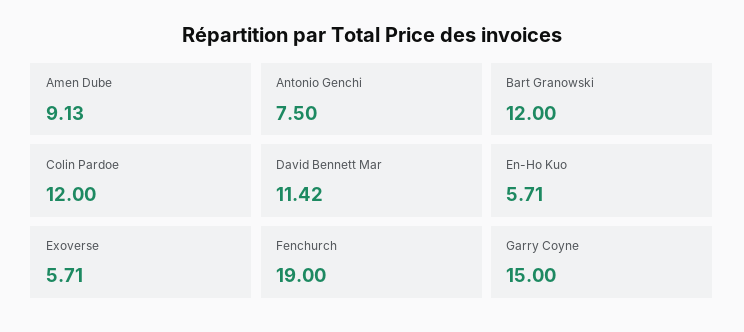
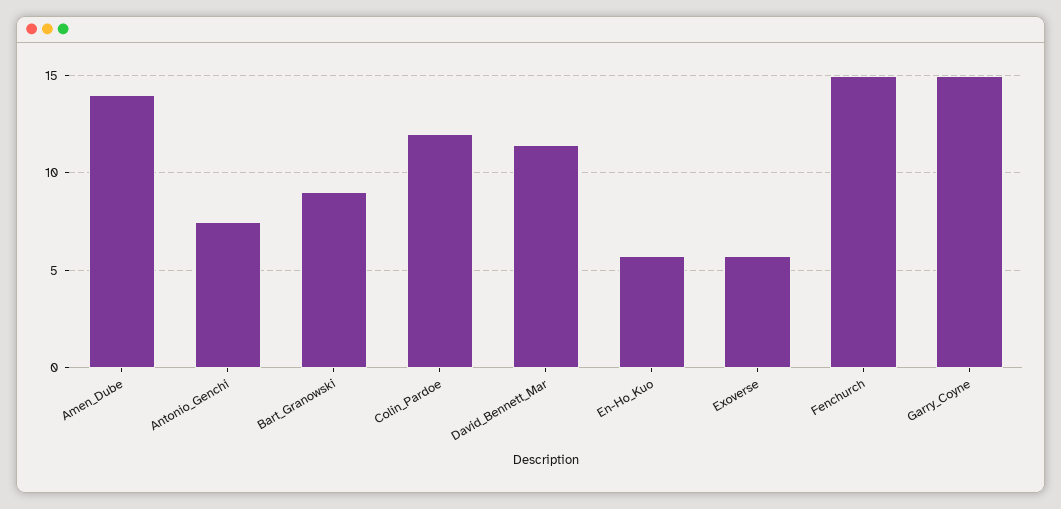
  {
-   "Amen Dube": 9.13,
+   "Amen Dube": 14,
    "Antonio Genchi": 7.5,
-   "Bart Granowski": 12,
+   "Bart Granowski": 9,
    "Colin Pardoe": 12,
    "David Bennett Mar": 11.42,
    "En-Ho Kuo": 5.71,
    "Exoverse": 5.71,
-   "Fenchurch": 19,
+   "Fenchurch": 15,
    "Garry Coyne": 15
  }

